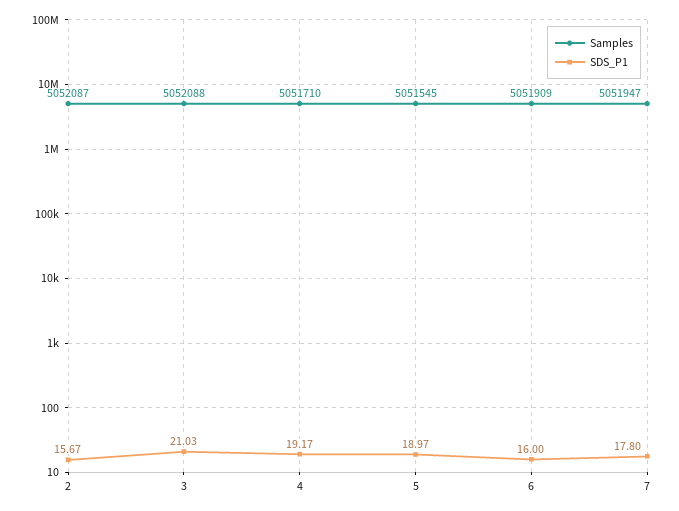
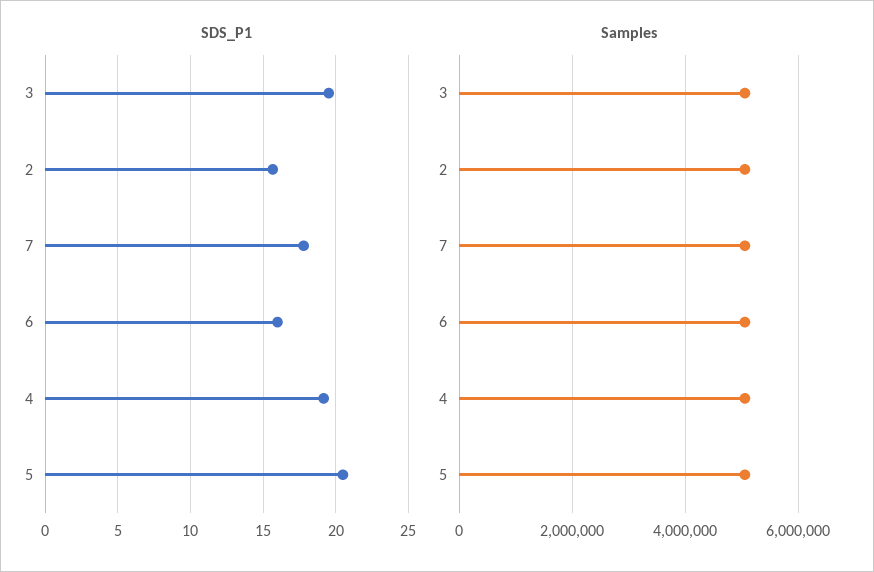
  {
    "Samples": {
      "2": 5052087,
      "3": 5052088,
      "4": 5051710,
      "5": 5051545,
      "6": 5051909,
      "7": 5051947
    },
    "SDS_P1": {
      "2": 15.67,
-     "3": 21.03,
+     "3": 19.5,
      "4": 19.17,
-     "5": 18.97,
+     "5": 20.5,
      "6": 16,
      "7": 17.8
    }
  }

